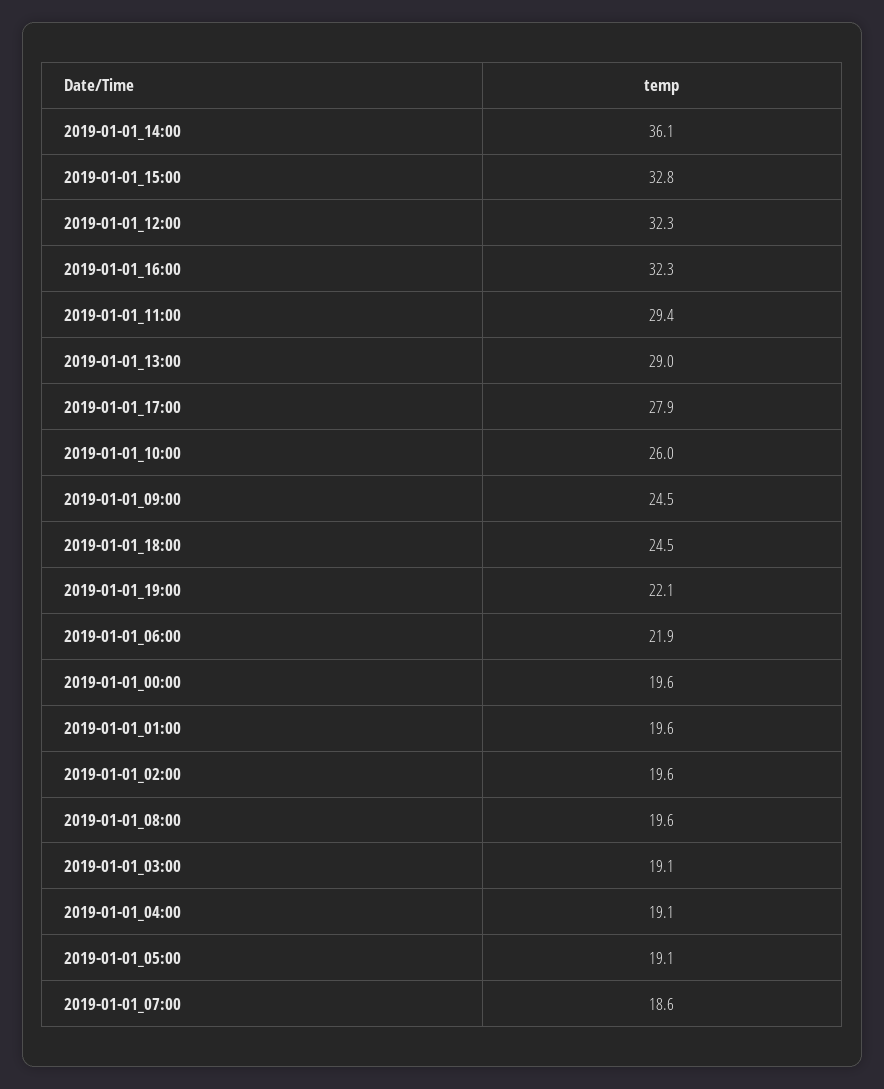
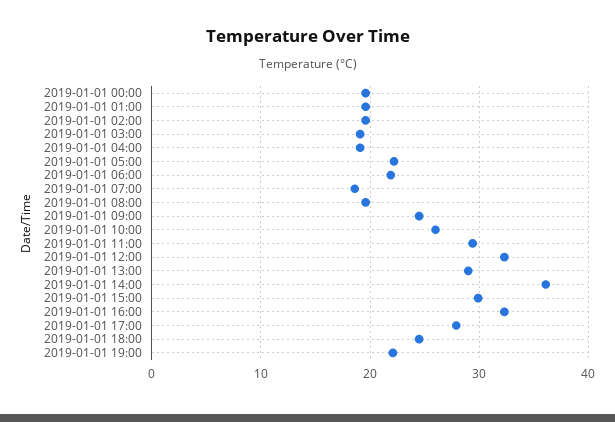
  {
    "2019-01-01_14:00": 36.1,
-   "2019-01-01_15:00": 32.8,
+   "2019-01-01_15:00": 30,
    "2019-01-01_12:00": 32.3,
    "2019-01-01_16:00": 32.3,
    "2019-01-01_11:00": 29.4,
    "2019-01-01_13:00": 29,
    "2019-01-01_17:00": 27.9,
    "2019-01-01_10:00": 26,
    "2019-01-01_09:00": 24.5,
    "2019-01-01_18:00": 24.5,
    "2019-01-01_19:00": 22.1,
    "2019-01-01_06:00": 21.9,
    "2019-01-01_00:00": 19.6,
    "2019-01-01_01:00": 19.6,
    "2019-01-01_02:00": 19.6,
    "2019-01-01_08:00": 19.6,
    "2019-01-01_03:00": 19.1,
    "2019-01-01_04:00": 19.1,
-   "2019-01-01_05:00": 19.1,
+   "2019-01-01_05:00": 22,
    "2019-01-01_07:00": 18.6
  }

